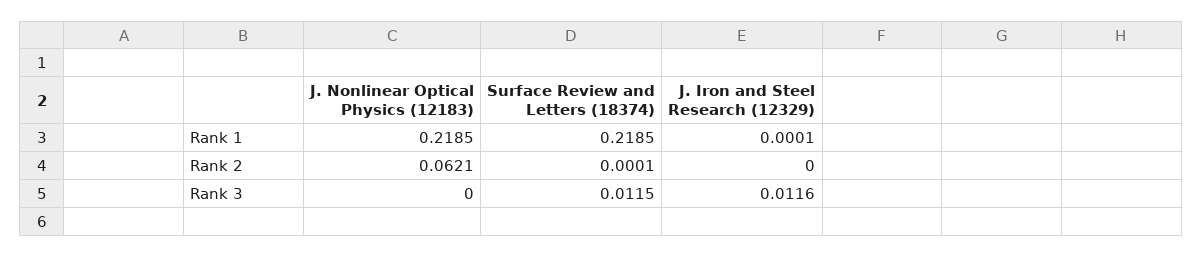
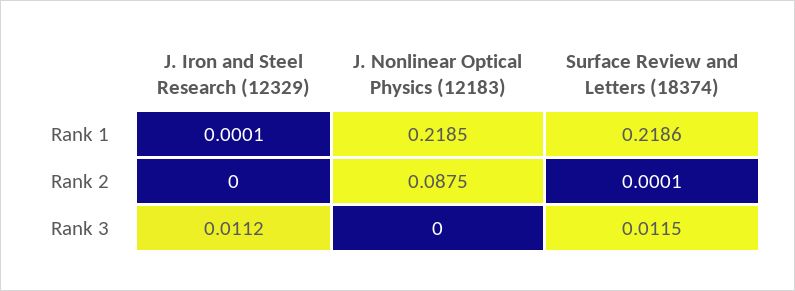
  {
    "J. Nonlinear Optical Physics (12183)": {
      "Rank 1": 0.2185,
-     "Rank 2": 0.0621,
+     "Rank 2": 0.0875,
      "Rank 3": 0
    },
    "Surface Review and Letters (18374)": {
-     "Rank 1": 0.2185,
+     "Rank 1": 0.2186,
      "Rank 2": 0.0001,
      "Rank 3": 0.0115
    },
    "J. Iron and Steel Research (12329)": {
      "Rank 1": 0.0001,
      "Rank 2": 0,
-     "Rank 3": 0.0116
+     "Rank 3": 0.0112
    }
  }

